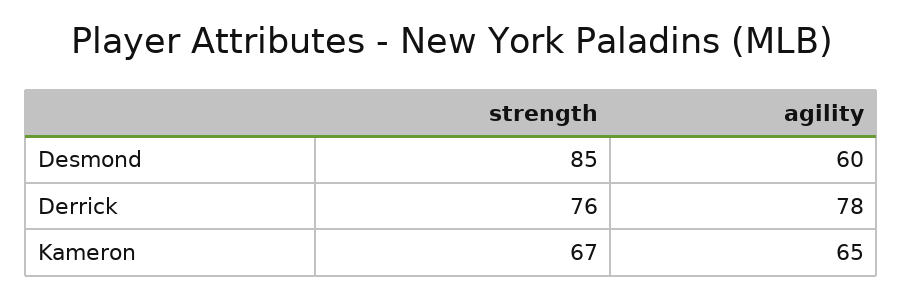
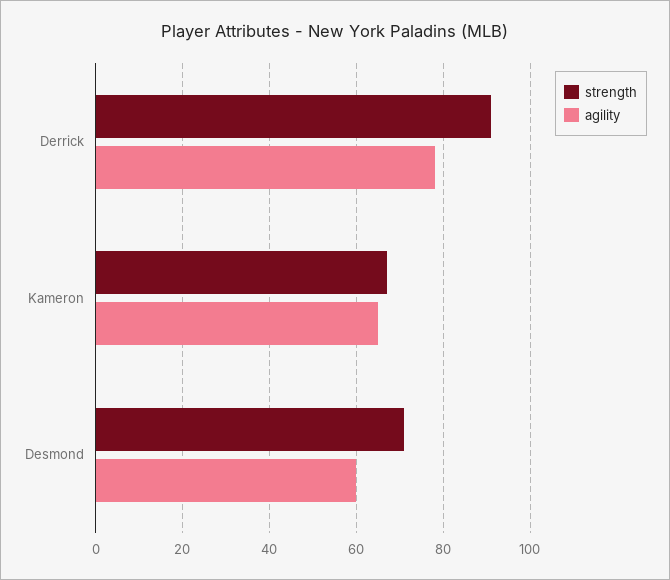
  {
    "strength": {
-     "Desmond": 85,
+     "Desmond": 70,
-     "Derrick": 76,
+     "Derrick": 90,
      "Kameron": 67
    },
    "agility": {
      "Desmond": 60,
      "Derrick": 78,
      "Kameron": 65
    }
  }

